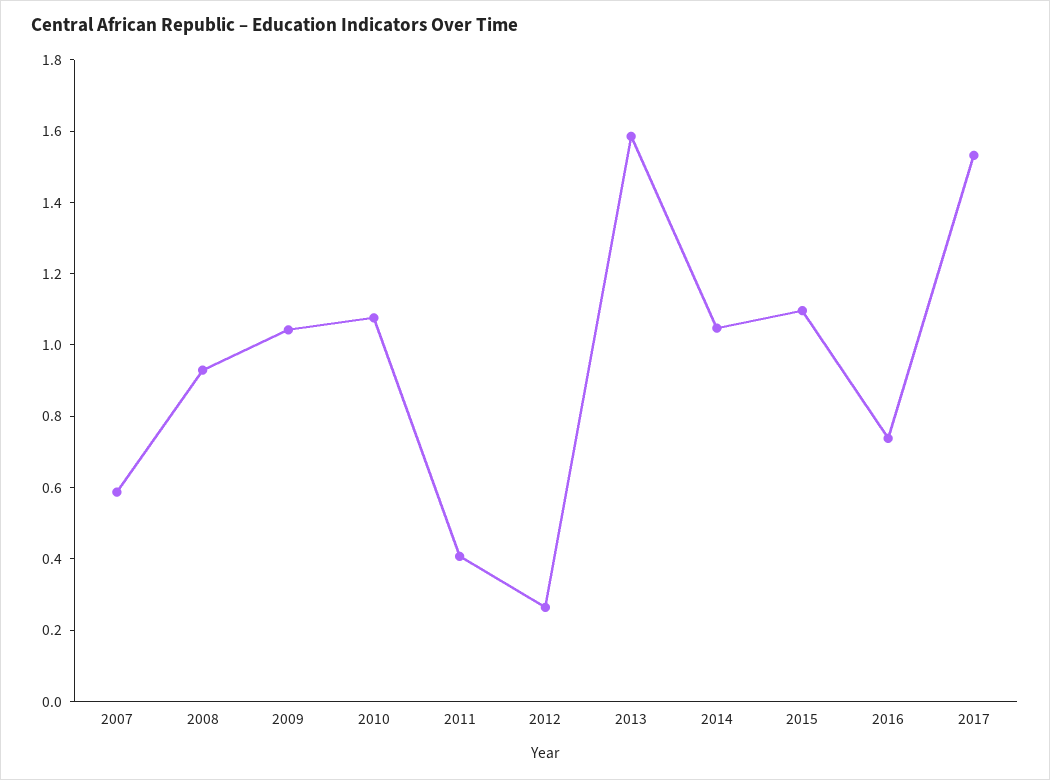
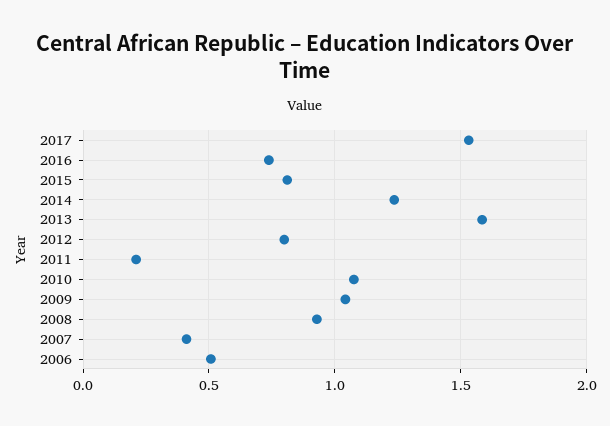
  {
-   "2007": 0.6,
+   "2007": 0.4,
    "2008": 0.95,
    "2009": 1.05,
    "2010": 1.1,
-   "2011": 0.4,
+   "2011": 0.2,
-   "2012": 0.25,
+   "2012": 0.8,
    "2013": 1.6,
-   "2014": 1.05,
+   "2014": 1.25,
-   "2015": 1.1,
+   "2015": 0.8,
    "2016": 0.75,
-   "2017": 1.55
+   "2017": 1.55,
+   "2006": 0.5
  }

